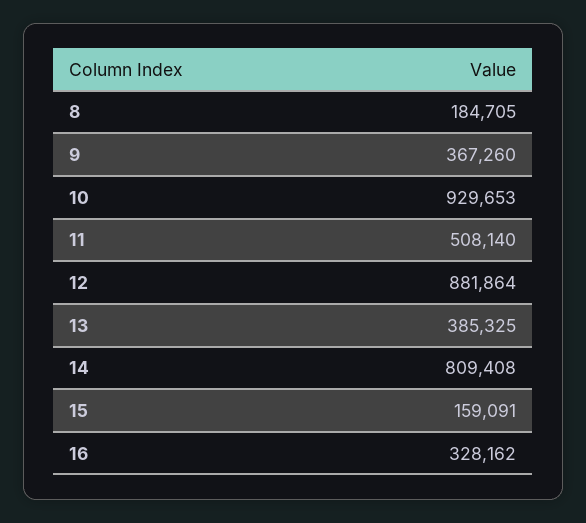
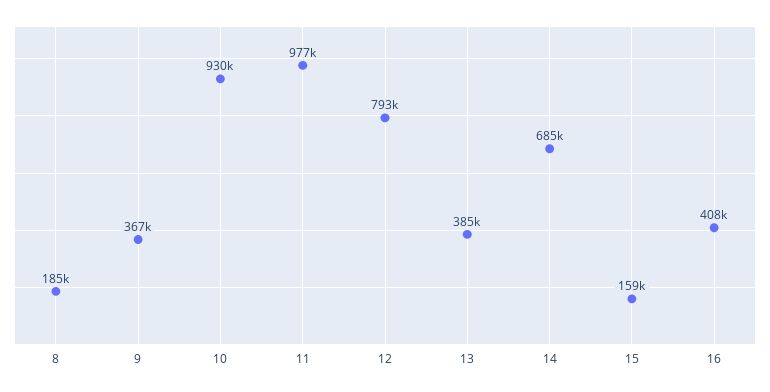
  {
    "8": 184705,
    "9": 367260,
    "10": 929653,
-   "11": 508140,
+   "11": 977000,
-   "12": 881864,
+   "12": 793000,
    "13": 385325,
-   "14": 809408,
+   "14": 685000,
    "15": 159091,
-   "16": 328162
+   "16": 408000
  }

